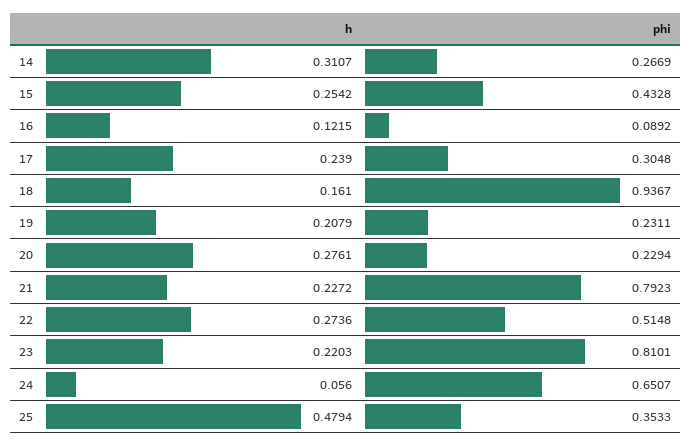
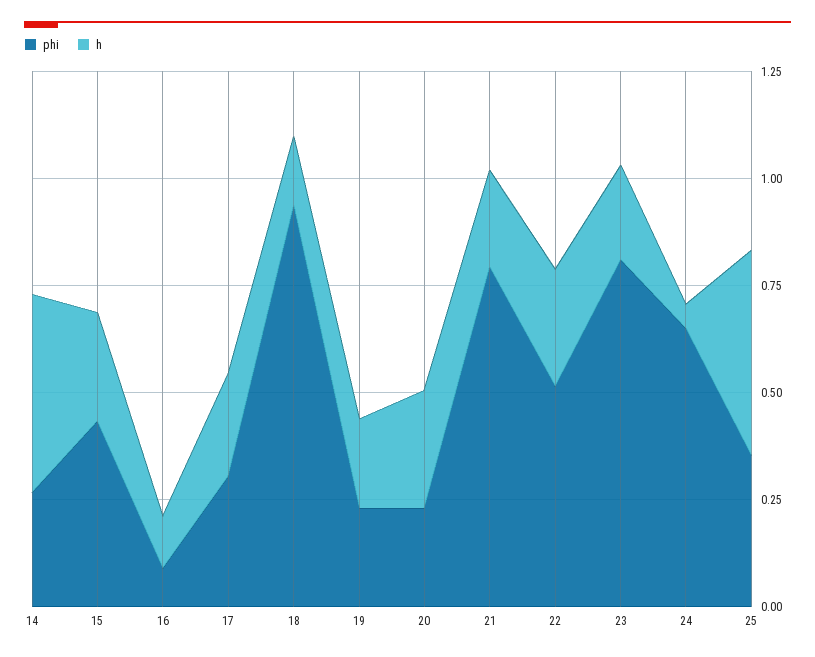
  {
    "h": {
-     "14": 0.3107,
+     "14": 0.45,
      "15": 0.2542,
      "16": 0.1215,
      "17": 0.239,
      "18": 0.161,
      "19": 0.2079,
      "20": 0.2761,
      "21": 0.2272,
      "22": 0.2736,
      "23": 0.2203,
      "24": 0.056,
      "25": 0.4794
    },
    "phi": {
      "14": 0.2669,
      "15": 0.4328,
      "16": 0.0892,
      "17": 0.3048,
      "18": 0.9367,
      "19": 0.2311,
      "20": 0.2294,
      "21": 0.7923,
      "22": 0.5148,
      "23": 0.8101,
      "24": 0.6507,
      "25": 0.3533
    }
  }

